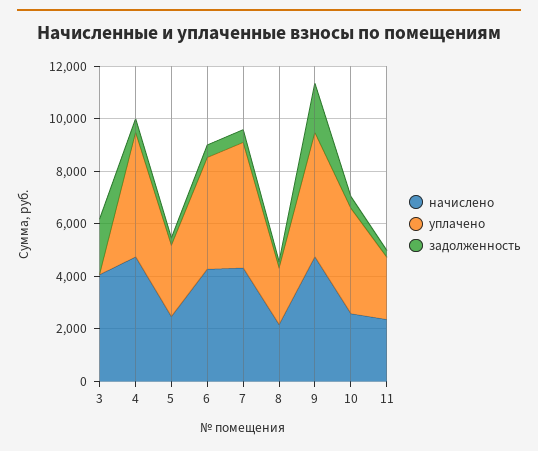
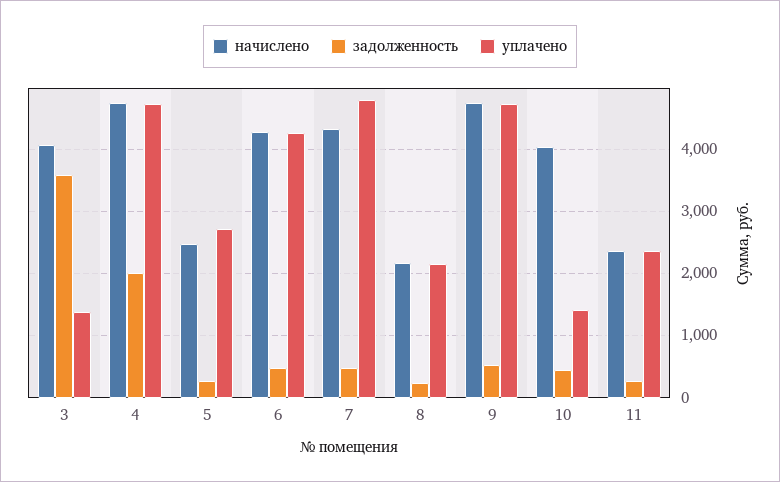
  {
    "начислено": {
      "3": 4100,
      "4": 4700,
      "5": 2500,
      "6": 4300,
      "7": 4300,
      "8": 2200,
      "9": 4700,
-     "10": 2500,
+     "10": 4000,
      "11": 2400
    },
    "уплачено": {
-     "3": 0,
+     "3": 1400,
      "4": 4700,
      "5": 2700,
      "6": 4300,
      "7": 4800,
      "8": 2200,
      "9": 4700,
-     "10": 4000,
+     "10": 1400,
      "11": 2400
    },
    "задолженность": {
-     "3": 2000,
+     "3": 3600,
-     "4": 500,
+     "4": 2000,
      "5": 300,
      "6": 500,
      "7": 500,
      "8": 200,
-     "9": 2000,
+     "9": 500,
      "10": 400,
      "11": 300
    }
  }

